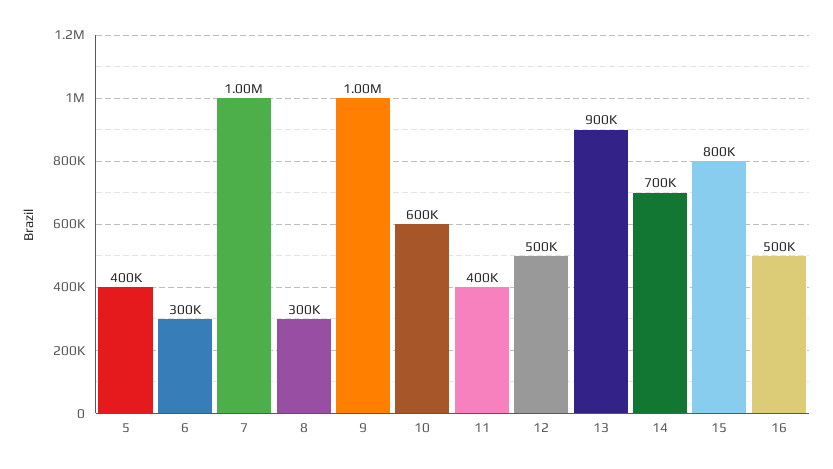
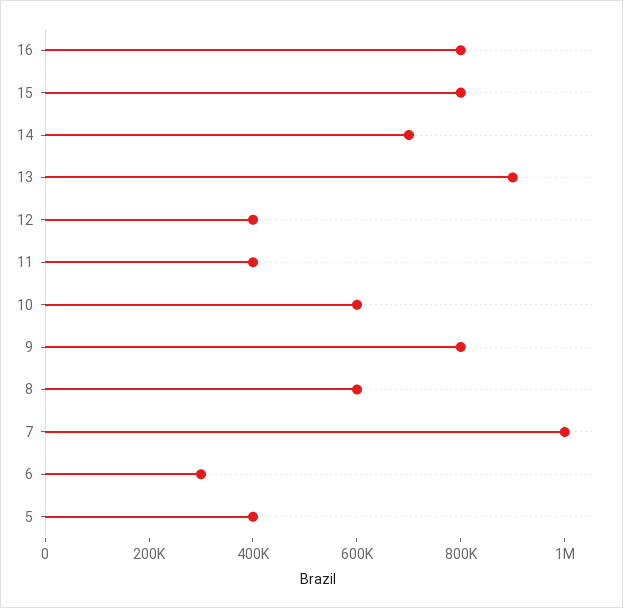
  {
    "5": 400000,
    "6": 300000,
    "7": 1000000,
-   "8": 300000,
+   "8": 600000,
-   "9": 1000000,
+   "9": 800000,
    "10": 600000,
    "11": 400000,
-   "12": 500000,
+   "12": 400000,
    "13": 900000,
    "14": 700000,
    "15": 800000,
-   "16": 500000
+   "16": 800000
  }

